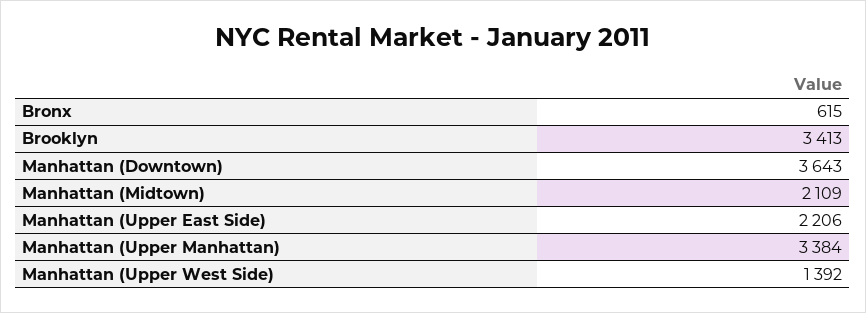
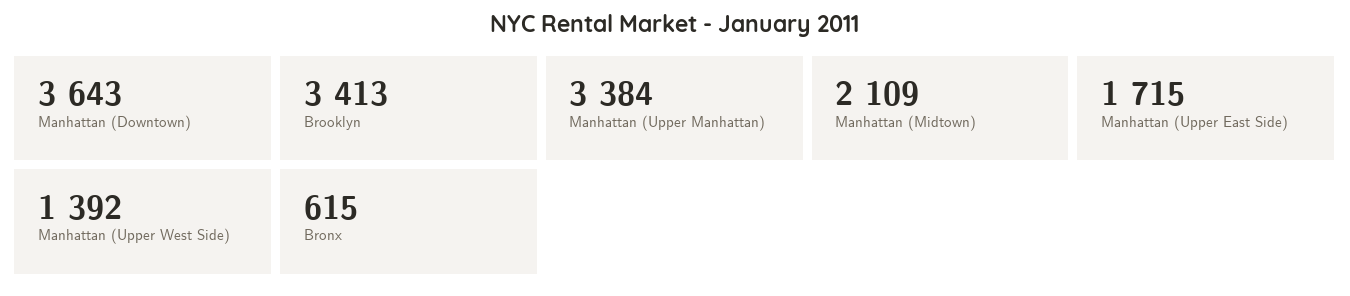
  {
    "Bronx": 615,
    "Brooklyn": 3413,
    "Manhattan (Downtown)": 3643,
    "Manhattan (Midtown)": 2109,
-   "Manhattan (Upper East Side)": 2206,
+   "Manhattan (Upper East Side)": 1715,
    "Manhattan (Upper Manhattan)": 3384,
    "Manhattan (Upper West Side)": 1392
  }

